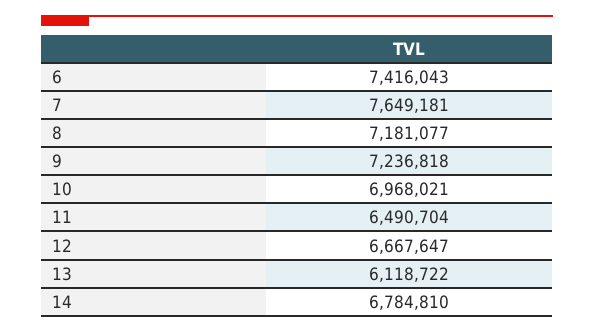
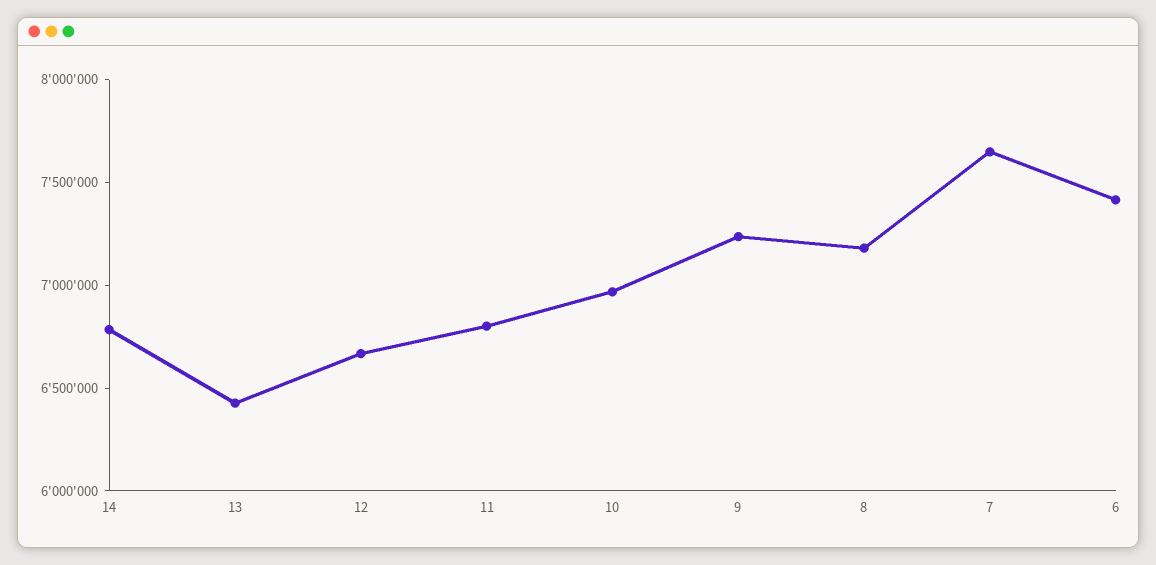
  {
    "6": 7416043,
    "7": 7649181,
    "8": 7181077,
    "9": 7236818,
    "10": 6968021,
-   "11": 6490704,
+   "11": 6800000,
    "12": 6667647,
-   "13": 6118722,
+   "13": 6400000,
    "14": 6784810
  }

